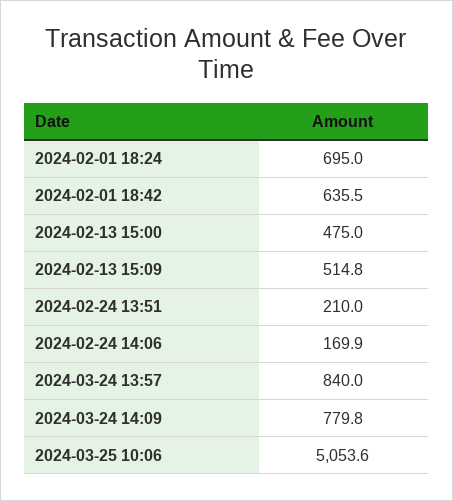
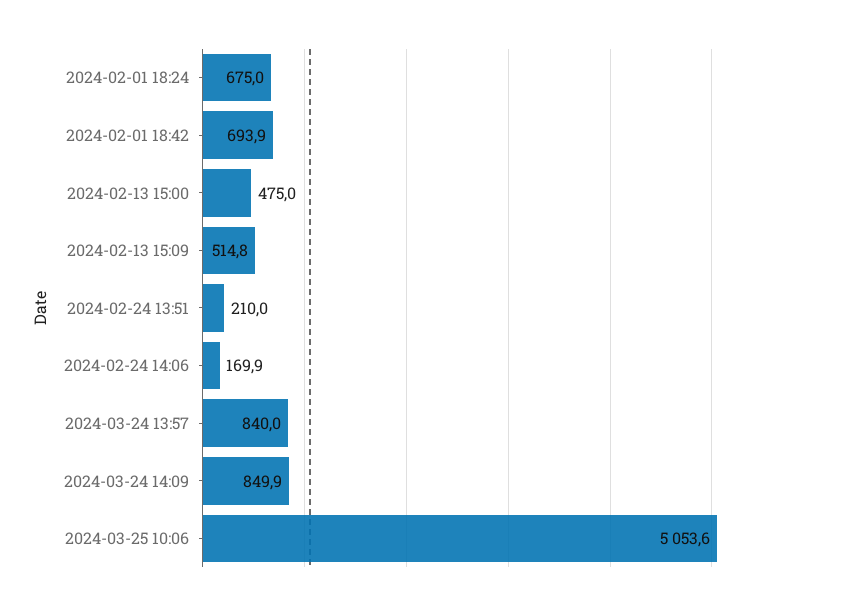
  {
-   "2024-02-01 18:24": 695,
+   "2024-02-01 18:24": 675,
-   "2024-02-01 18:42": 635.5,
+   "2024-02-01 18:42": 693.9,
    "2024-02-13 15:00": 475,
    "2024-02-13 15:09": 514.8,
    "2024-02-24 13:51": 210,
    "2024-02-24 14:06": 169.9,
    "2024-03-24 13:57": 840,
-   "2024-03-24 14:09": 779.8,
+   "2024-03-24 14:09": 849.9,
    "2024-03-25 10:06": 5053.6
  }

